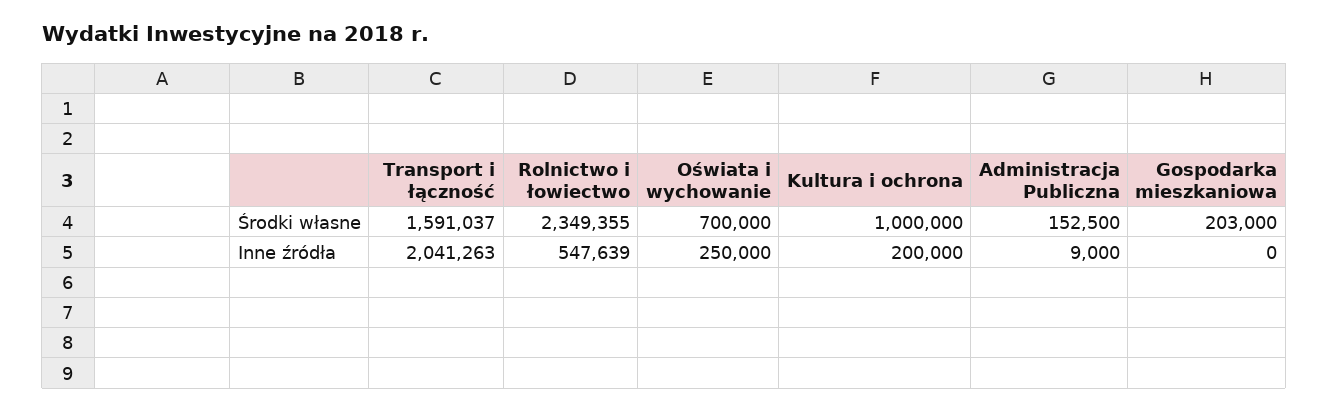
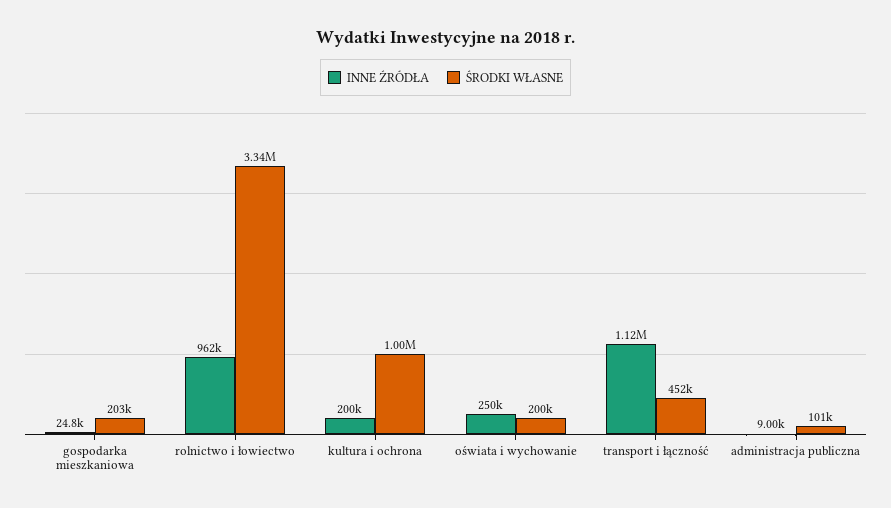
  {
    "Środki własne": {
-     "Transport i łączność": 1591037,
+     "Transport i łączność": 452000,
-     "Rolnictwo i łowiectwo": 2349355,
+     "Rolnictwo i łowiectwo": 3340000,
-     "Oświata i wychowanie": 700000,
+     "Oświata i wychowanie": 200000,
      "Kultura i ochrona": 1000000,
-     "Administracja Publiczna": 152500,
+     "Administracja Publiczna": 101000,
      "Gospodarka mieszkaniowa": 203000
    },
    "Inne źródła": {
-     "Transport i łączność": 2041263,
+     "Transport i łączność": 1120000,
-     "Rolnictwo i łowiectwo": 547639,
+     "Rolnictwo i łowiectwo": 962000,
      "Oświata i wychowanie": 250000,
      "Kultura i ochrona": 200000,
      "Administracja Publiczna": 9000,
-     "Gospodarka mieszkaniowa": 0
+     "Gospodarka mieszkaniowa": 24800
    }
  }

